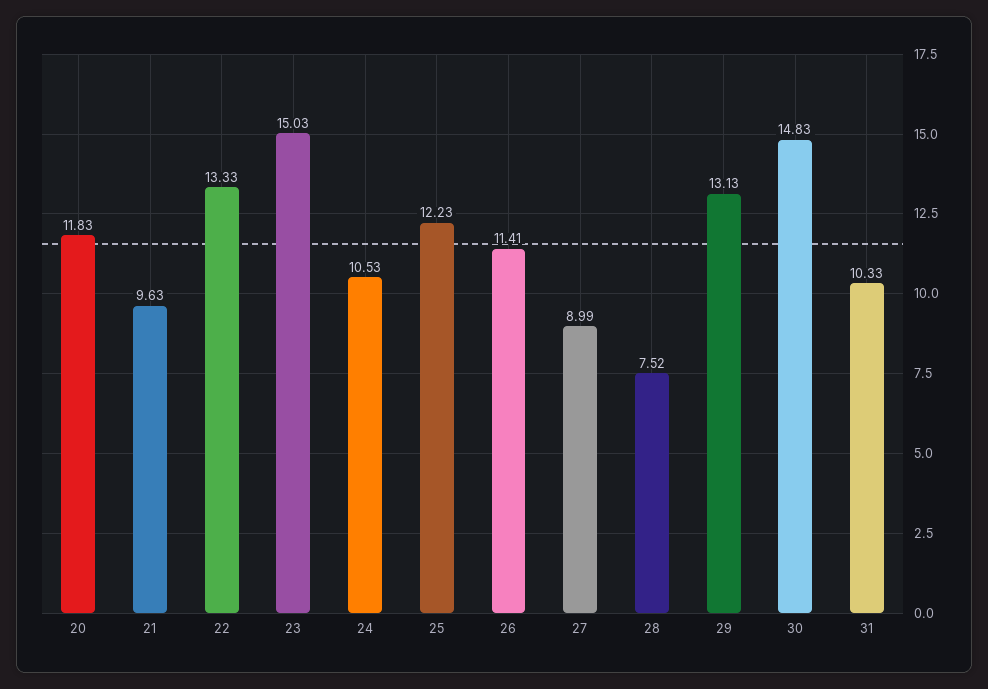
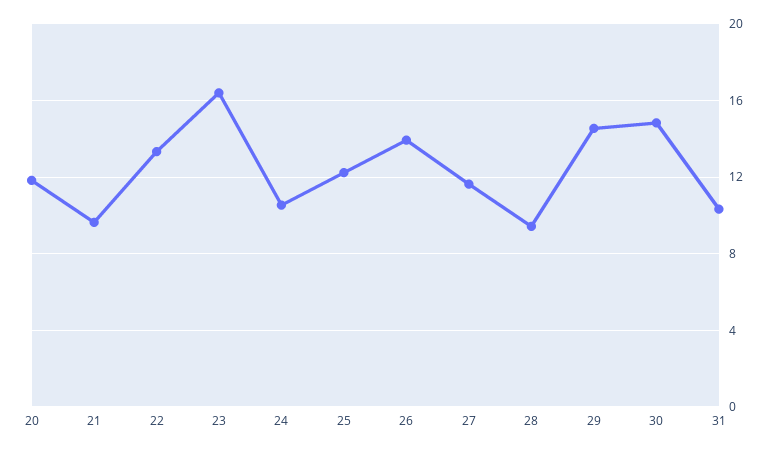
  {
    "20": 11.83,
    "21": 9.63,
    "22": 13.33,
-   "23": 15.03,
+   "23": 16.5,
    "24": 10.53,
    "25": 12.23,
-   "26": 11.41,
+   "26": 14,
-   "27": 8.99,
+   "27": 11.5,
-   "28": 7.52,
+   "28": 9.5,
-   "29": 13.13,
+   "29": 14.5,
    "30": 14.83,
    "31": 10.33
  }

